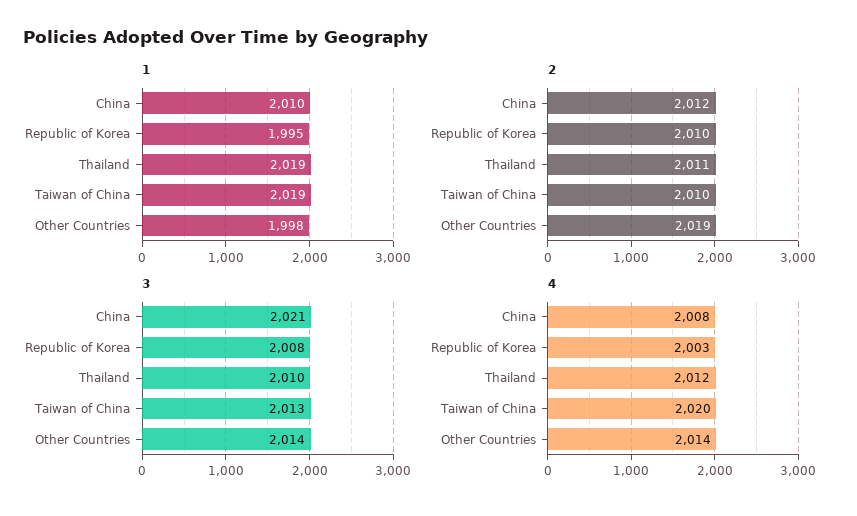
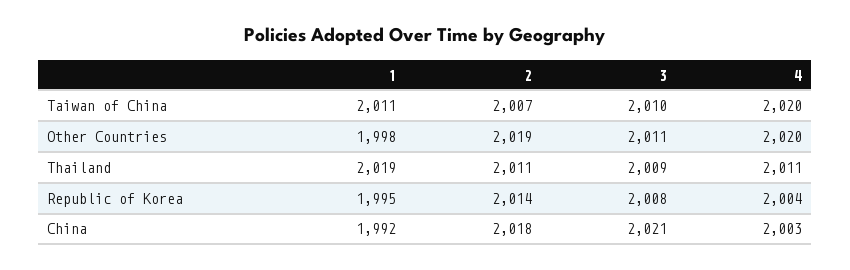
  {
    "1": {
-     "China": 2010,
+     "China": 1992,
      "Republic of Korea": 1995,
      "Thailand": 2019,
-     "Taiwan of China": 2019,
+     "Taiwan of China": 2011,
      "Other Countries": 1998
    },
    "2": {
-     "China": 2012,
+     "China": 2018,
-     "Republic of Korea": 2010,
+     "Republic of Korea": 2014,
      "Thailand": 2011,
-     "Taiwan of China": 2010,
+     "Taiwan of China": 2007,
      "Other Countries": 2019
    },
    "3": {
      "China": 2021,
      "Republic of Korea": 2008,
-     "Thailand": 2010,
+     "Thailand": 2009,
-     "Taiwan of China": 2013,
+     "Taiwan of China": 2010,
-     "Other Countries": 2014
+     "Other Countries": 2011
    },
    "4": {
-     "China": 2008,
+     "China": 2003,
-     "Republic of Korea": 2003,
+     "Republic of Korea": 2004,
-     "Thailand": 2012,
+     "Thailand": 2011,
      "Taiwan of China": 2020,
-     "Other Countries": 2014
+     "Other Countries": 2020
    }
  }

